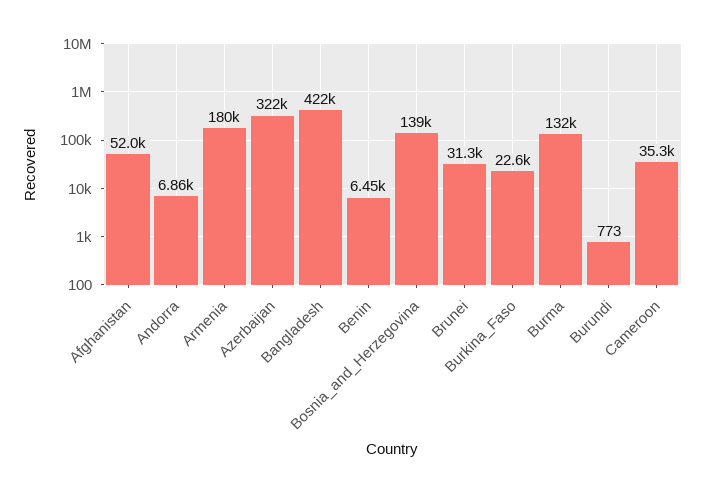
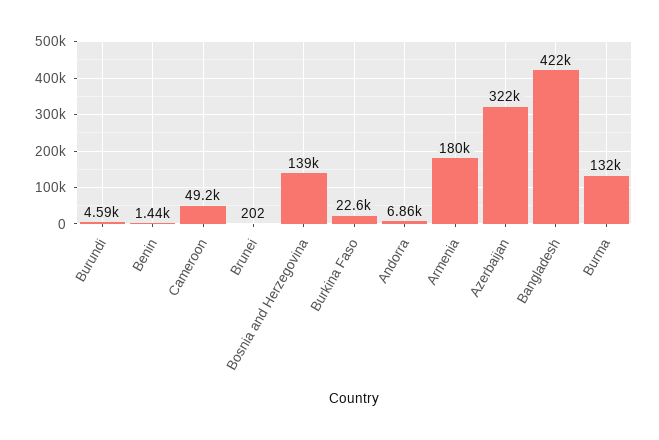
  {
-   "Afghanistan": 52000,
    "Andorra": 6860,
    "Armenia": 180000,
    "Azerbaijan": 322000,
    "Bangladesh": 422000,
-   "Benin": 6450,
+   "Benin": 1440,
    "Bosnia_and_Herzegovina": 139000,
-   "Brunei": 31300,
+   "Brunei": 202,
    "Burkina_Faso": 22600,
    "Burma": 132000,
-   "Burundi": 773,
+   "Burundi": 4590,
-   "Cameroon": 35300
+   "Cameroon": 49200
  }

